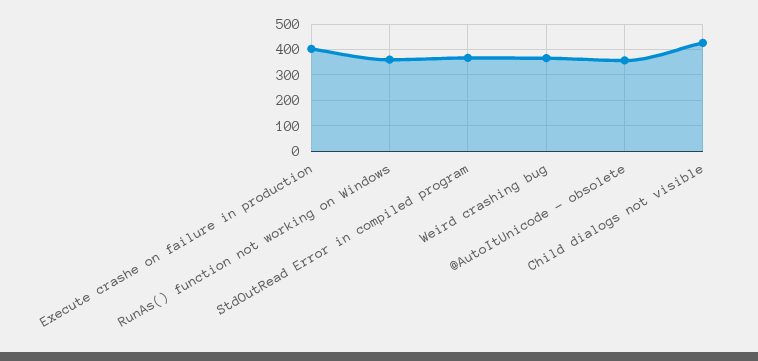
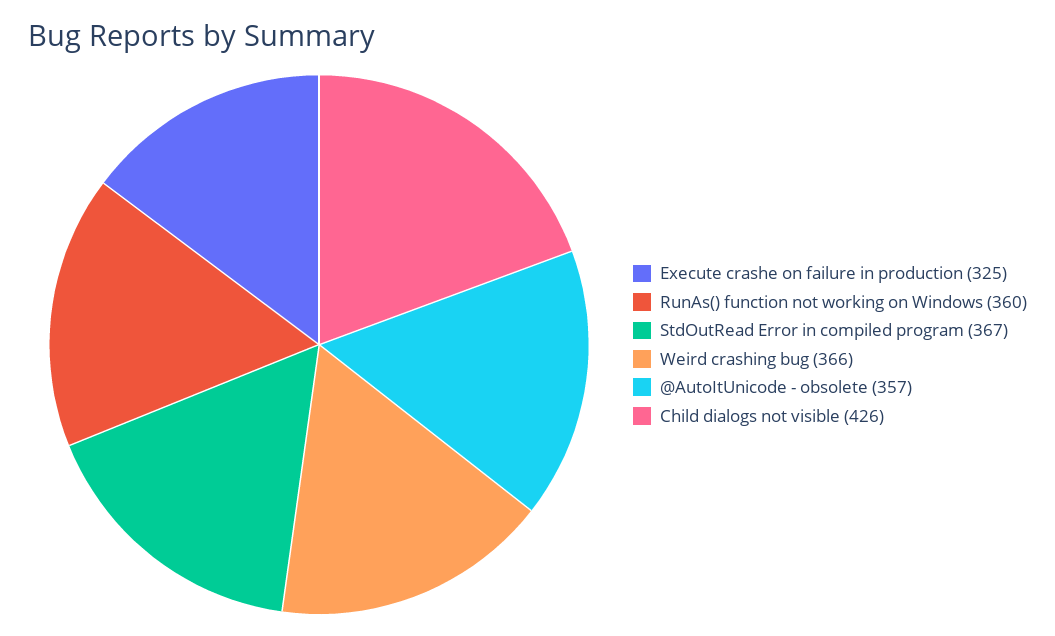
  {
-   "Execute crashe on failure in production": 400,
+   "Execute crashe on failure in production": 325,
    "RunAs() function not working on Windows": 360,
    "StdOutRead Error in compiled program": 367,
    "Weird crashing bug": 366,
    "@AutoItUnicode - obsolete": 357,
    "Child dialogs not visible": 426
  }

